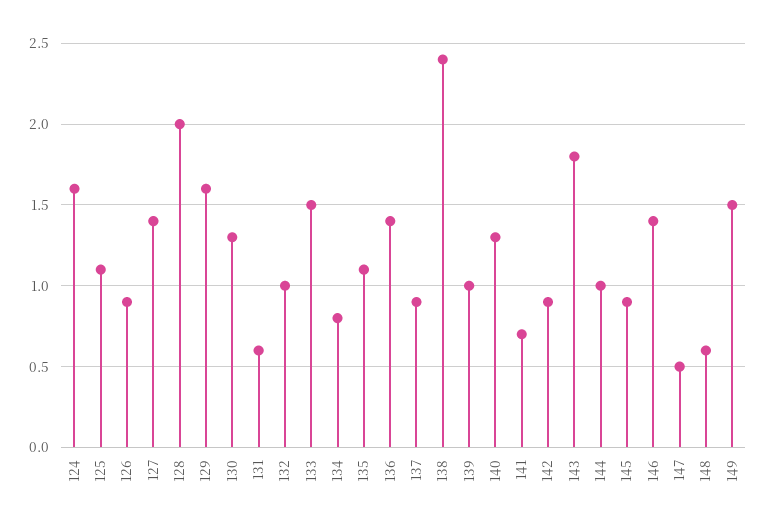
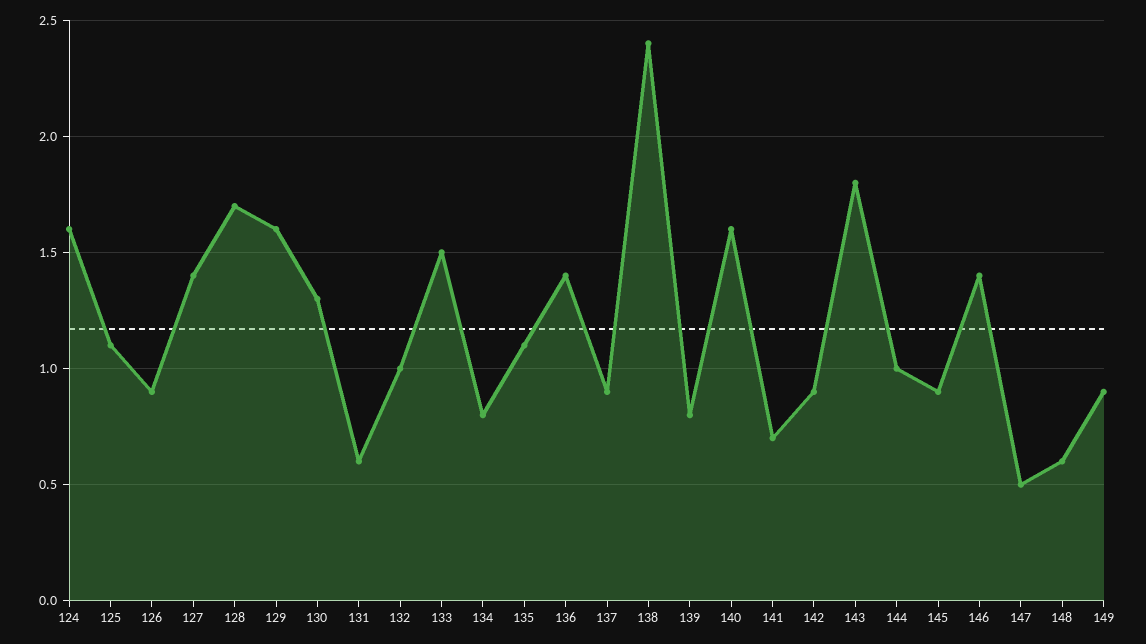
  {
    "124": 1.6,
    "125": 1.1,
    "126": 0.9,
    "127": 1.4,
-   "128": 2,
+   "128": 1.7,
    "129": 1.6,
    "130": 1.3,
    "131": 0.6,
    "132": 1,
    "133": 1.5,
    "134": 0.8,
    "135": 1.1,
    "136": 1.4,
    "137": 0.9,
    "138": 2.4,
-   "139": 1,
+   "139": 0.8,
-   "140": 1.3,
+   "140": 1.6,
    "141": 0.7,
    "142": 0.9,
    "143": 1.8,
    "144": 1,
    "145": 0.9,
    "146": 1.4,
    "147": 0.5,
    "148": 0.6,
-   "149": 1.5
+   "149": 0.9
  }

